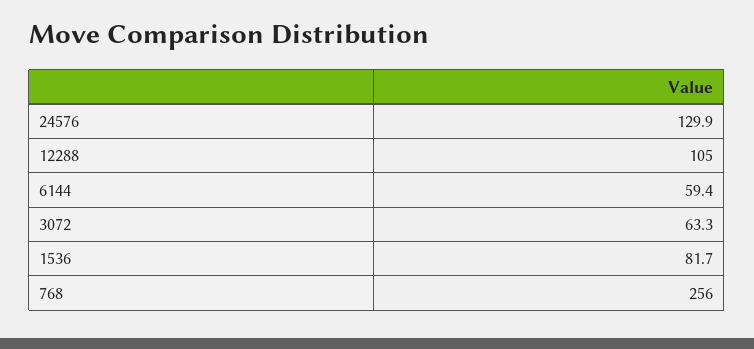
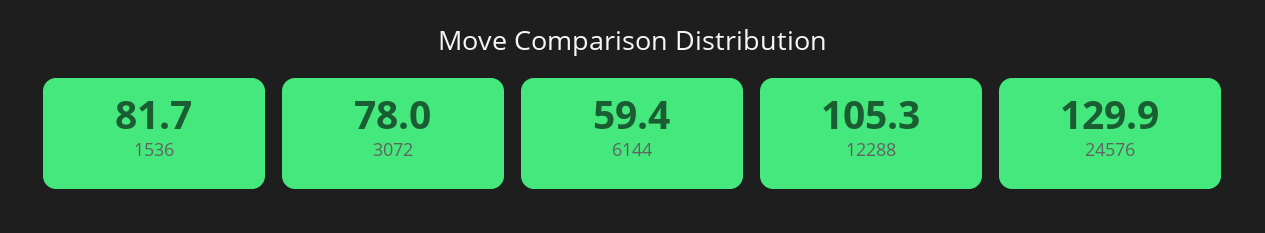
  {
    "24576": 129.9,
-   "12288": 105,
+   "12288": 105.3,
    "6144": 59.4,
-   "3072": 63.3,
+   "3072": 78,
-   "1536": 81.7,
+   "1536": 81.7
-   "768": 256
  }

